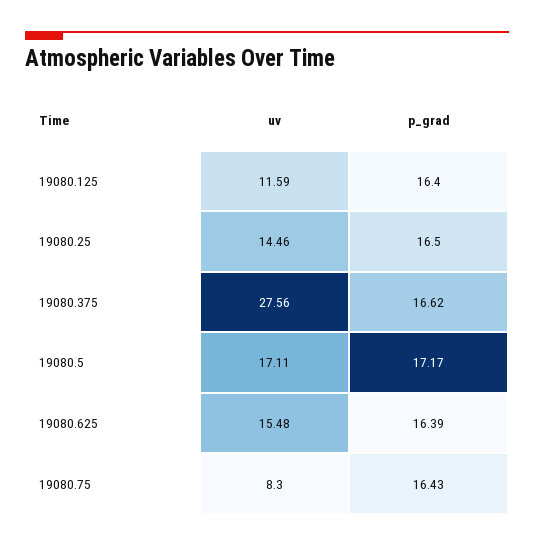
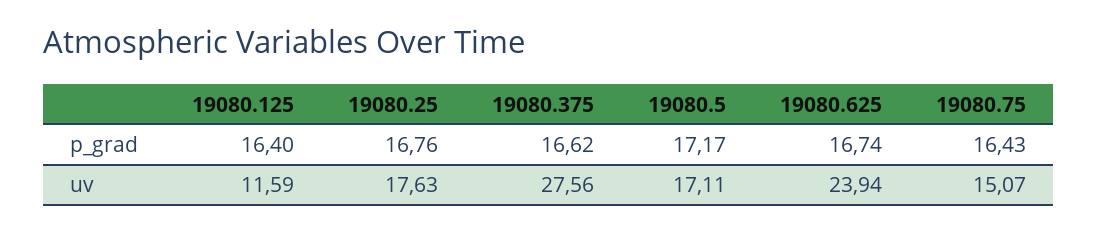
  {
    "uv": {
      "19080.125": 11.59,
-     "19080.25": 14.46,
+     "19080.25": 17.63,
      "19080.375": 27.56,
      "19080.5": 17.11,
-     "19080.625": 15.48,
+     "19080.625": 23.94,
-     "19080.75": 8.3
+     "19080.75": 15.07
    },
    "p_grad": {
      "19080.125": 16.4,
-     "19080.25": 16.5,
+     "19080.25": 16.76,
      "19080.375": 16.62,
      "19080.5": 17.17,
-     "19080.625": 16.39,
+     "19080.625": 16.74,
      "19080.75": 16.43
    }
  }

